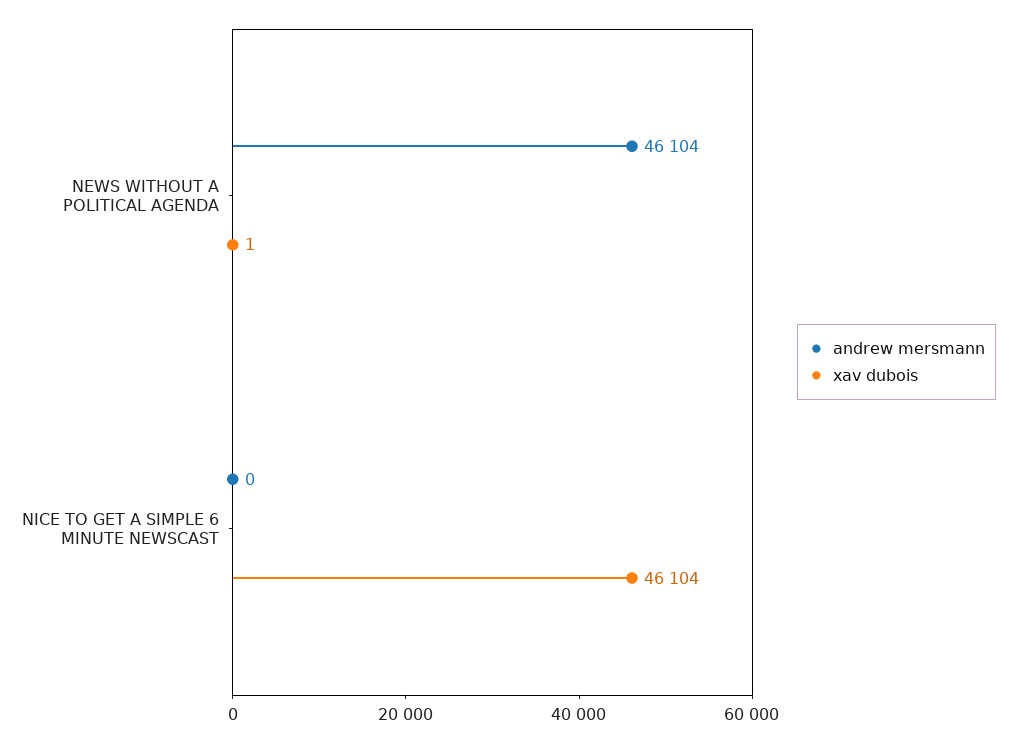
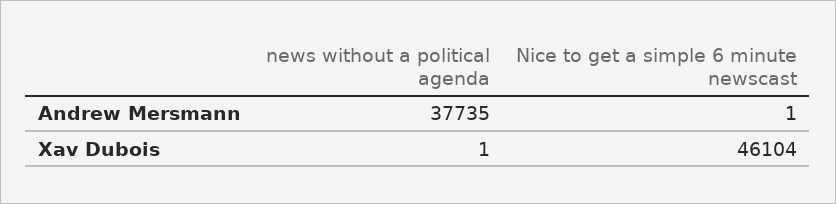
  {
    "andrew mersmann": {
-     "NEWS WITHOUT A POLITICAL AGENDA": 46104,
+     "NEWS WITHOUT A POLITICAL AGENDA": 37735,
-     "NICE TO GET A SIMPLE 6 MINUTE NEWSCAST": 0
+     "NICE TO GET A SIMPLE 6 MINUTE NEWSCAST": 1
    },
    "xav dubois": {
      "NEWS WITHOUT A POLITICAL AGENDA": 1,
      "NICE TO GET A SIMPLE 6 MINUTE NEWSCAST": 46104
    }
  }

